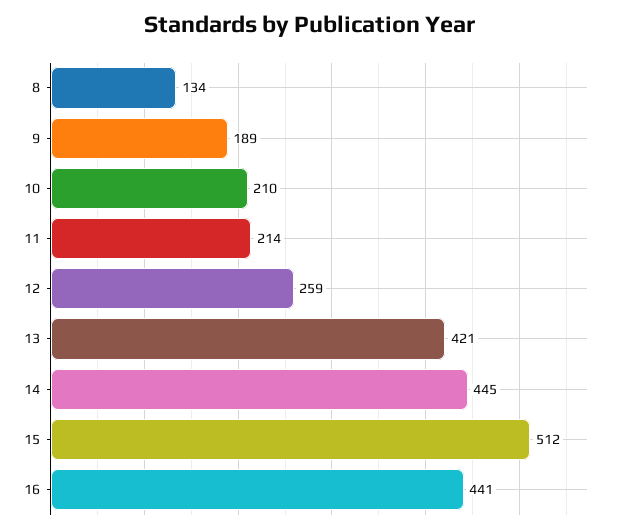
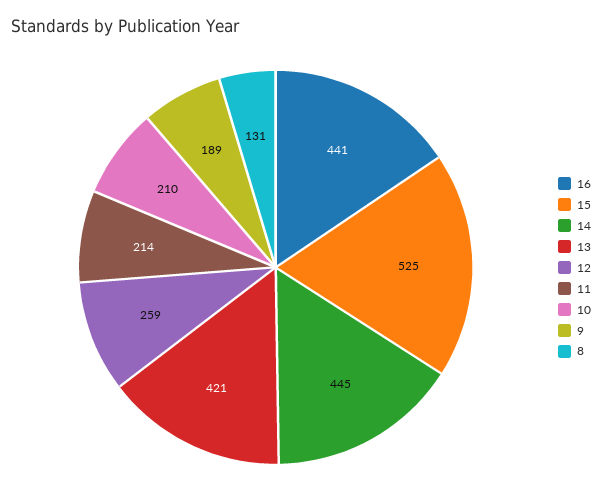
  {
-   "8": 134,
+   "8": 131,
    "9": 189,
    "10": 210,
    "11": 214,
    "12": 259,
    "13": 421,
    "14": 445,
-   "15": 512,
+   "15": 525,
    "16": 441
  }

